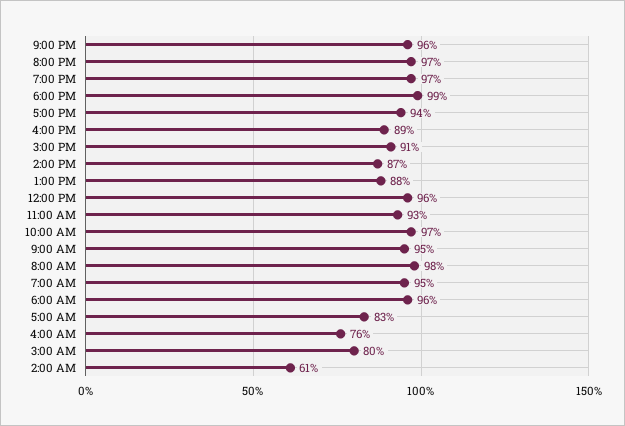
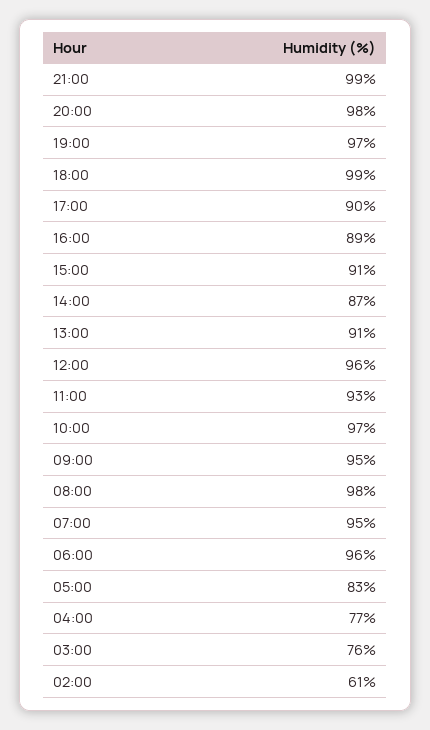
  {
-   "9:00 PM": 96,
+   "9:00 PM": 99,
-   "8:00 PM": 97,
+   "8:00 PM": 98,
    "7:00 PM": 97,
    "6:00 PM": 99,
-   "5:00 PM": 94,
+   "5:00 PM": 90,
    "4:00 PM": 89,
    "3:00 PM": 91,
    "2:00 PM": 87,
-   "1:00 PM": 88,
+   "1:00 PM": 91,
    "12:00 PM": 96,
    "11:00 AM": 93,
    "10:00 AM": 97,
    "9:00 AM": 95,
    "8:00 AM": 98,
    "7:00 AM": 95,
    "6:00 AM": 96,
    "5:00 AM": 83,
-   "4:00 AM": 76,
+   "4:00 AM": 77,
-   "3:00 AM": 80,
+   "3:00 AM": 76,
    "2:00 AM": 61
  }

